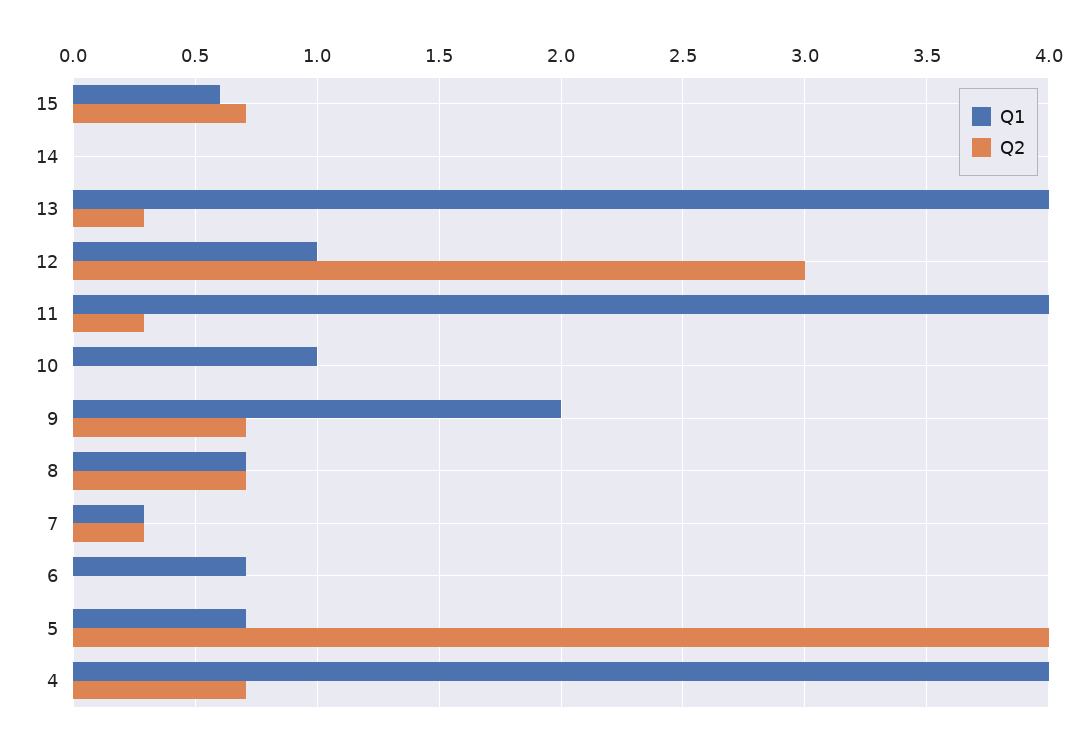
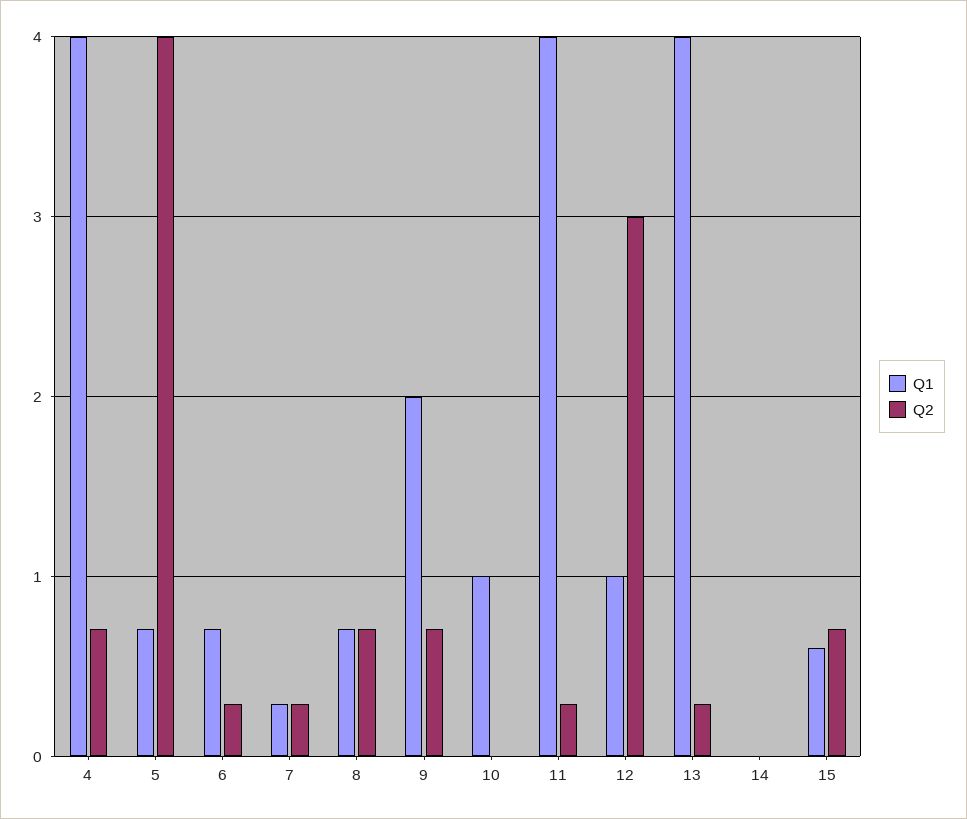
  {
    "Q1": {
      "15": 0.6,
      "14": 0,
      "13": 4,
      "12": 1,
      "11": 4,
      "10": 1,
      "9": 2,
      "8": 0.7,
      "7": 0.3,
      "6": 0.7,
      "5": 0.7,
      "4": 4
    },
    "Q2": {
      "15": 0.7,
      "14": 0,
      "13": 0.3,
      "12": 3,
      "11": 0.3,
      "10": 0,
      "9": 0.7,
      "8": 0.7,
      "7": 0.3,
-     "6": 0,
+     "6": 0.3,
      "5": 4,
      "4": 0.7
    }
  }

